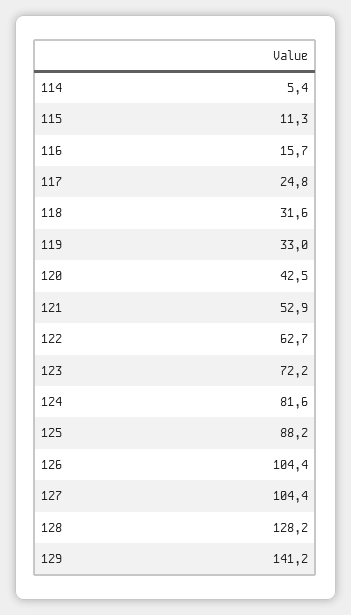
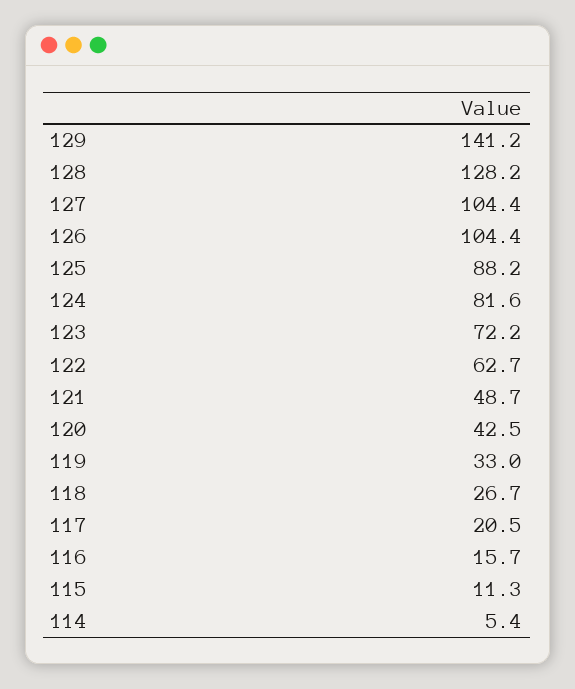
  {
    "114": 5.4,
    "115": 11.3,
    "116": 15.7,
-   "117": 24.8,
+   "117": 20.5,
-   "118": 31.6,
+   "118": 26.7,
    "119": 33,
    "120": 42.5,
-   "121": 52.9,
+   "121": 48.7,
    "122": 62.7,
    "123": 72.2,
    "124": 81.6,
    "125": 88.2,
    "126": 104.4,
    "127": 104.4,
    "128": 128.2,
    "129": 141.2
  }

